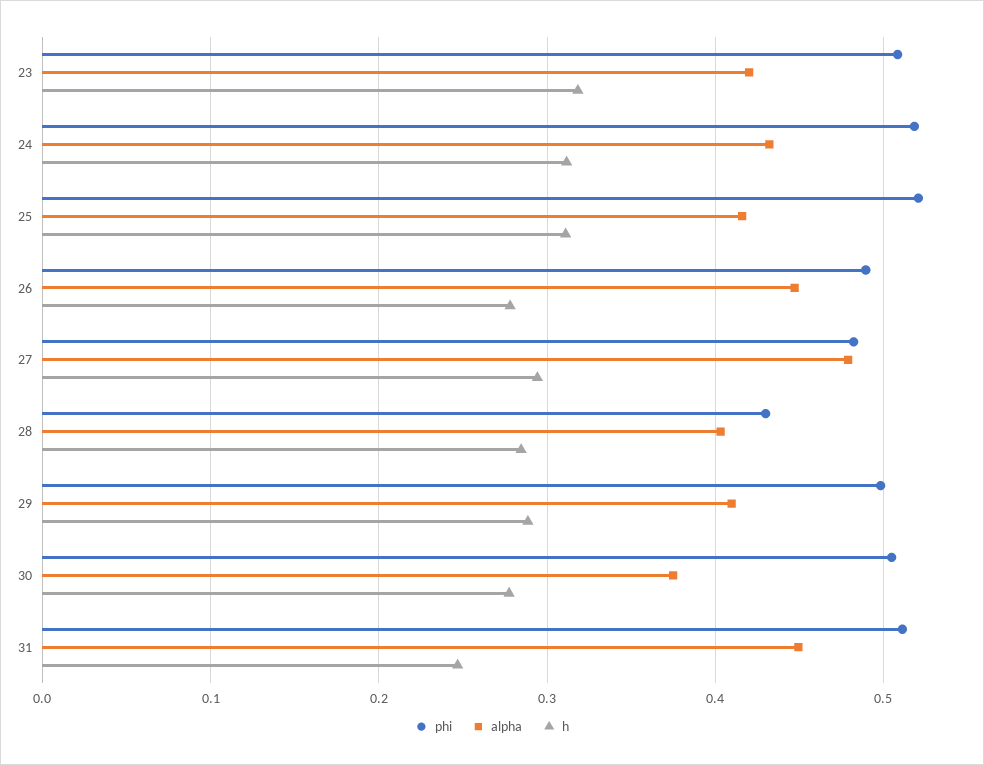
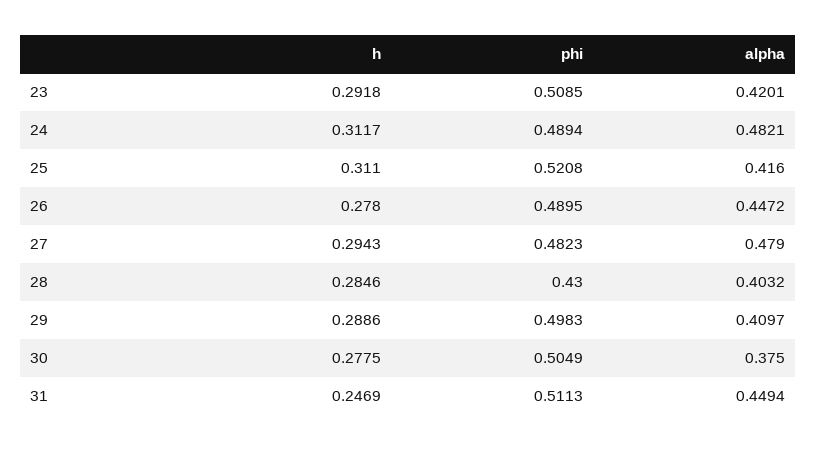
  {
    "phi": {
      "23": 0.5085,
-     "24": 0.52,
+     "24": 0.4894,
      "25": 0.5208,
      "26": 0.4895,
      "27": 0.4823,
      "28": 0.43,
      "29": 0.4983,
      "30": 0.5049,
      "31": 0.5113
    },
    "alpha": {
      "23": 0.4201,
-     "24": 0.43,
+     "24": 0.4821,
      "25": 0.416,
      "26": 0.4472,
      "27": 0.479,
      "28": 0.4032,
      "29": 0.4097,
      "30": 0.375,
      "31": 0.4494
    },
    "h": {
-     "23": 0.32,
+     "23": 0.2918,
      "24": 0.3117,
      "25": 0.311,
      "26": 0.278,
      "27": 0.2943,
      "28": 0.2846,
      "29": 0.2886,
      "30": 0.2775,
      "31": 0.2469
    }
  }

